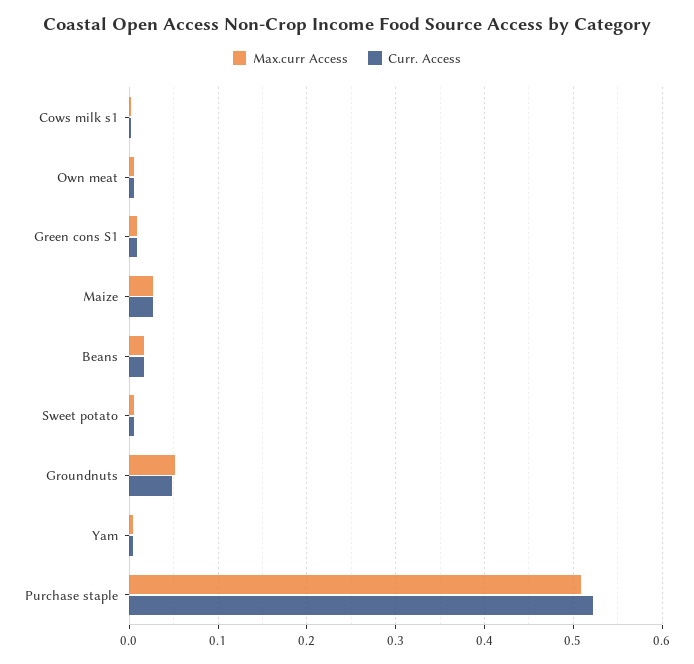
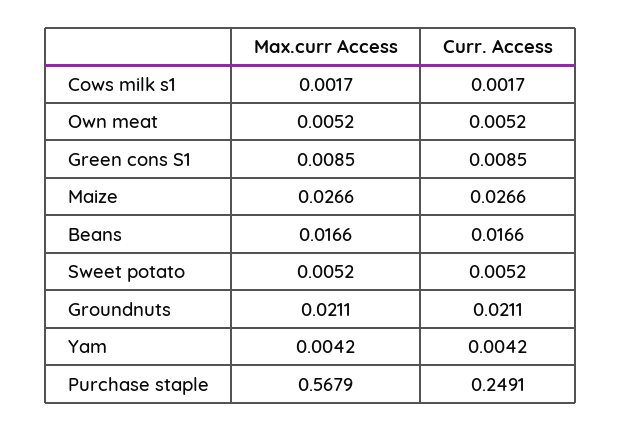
  {
    "Max.curr Access": {
      "Cows milk s1": 0.0017,
      "Own meat": 0.0052,
      "Green cons S1": 0.0085,
      "Maize": 0.0266,
      "Beans": 0.0166,
      "Sweet potato": 0.0052,
-     "Groundnuts": 0.05,
+     "Groundnuts": 0.0211,
      "Yam": 0.0042,
-     "Purchase staple": 0.51
+     "Purchase staple": 0.5679
    },
    "Curr. Access": {
      "Cows milk s1": 0.0017,
      "Own meat": 0.0052,
      "Green cons S1": 0.0085,
      "Maize": 0.0266,
      "Beans": 0.0166,
      "Sweet potato": 0.0052,
-     "Groundnuts": 0.05,
+     "Groundnuts": 0.0211,
      "Yam": 0.0042,
-     "Purchase staple": 0.52
+     "Purchase staple": 0.2491
    }
  }

